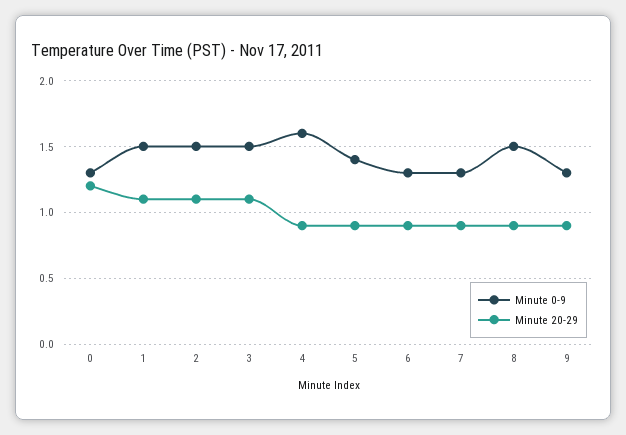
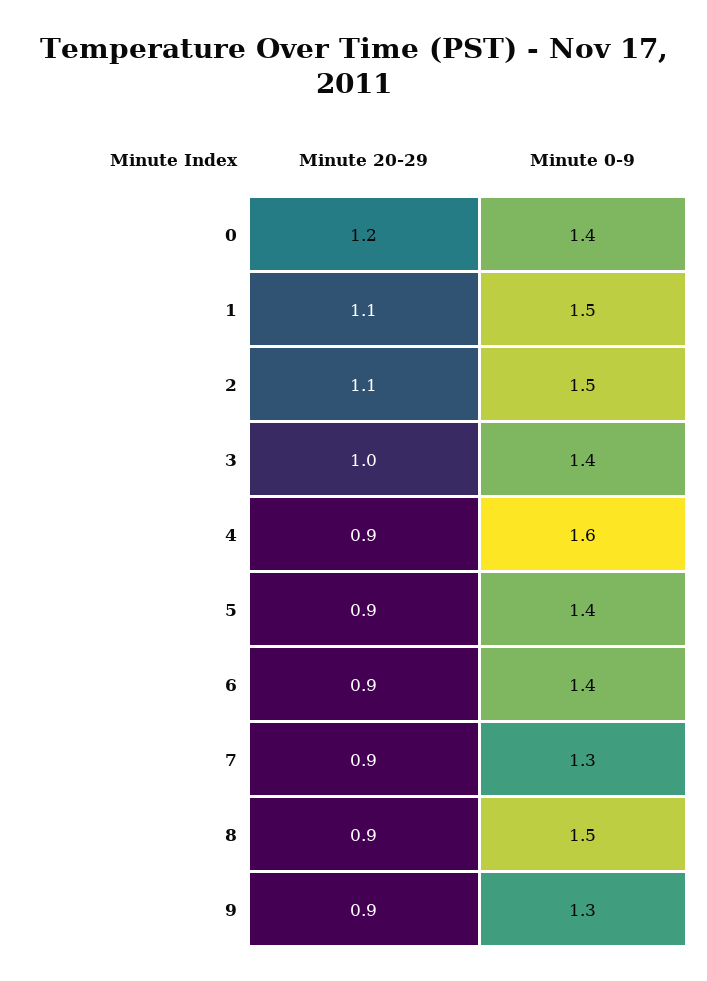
  {
    "Minute 0-9": {
-     "0": 1.3,
+     "0": 1.4,
      "1": 1.5,
      "2": 1.5,
-     "3": 1.5,
+     "3": 1.4,
      "4": 1.6,
      "5": 1.4,
-     "6": 1.3,
+     "6": 1.4,
      "7": 1.3,
      "8": 1.5,
      "9": 1.3
    },
    "Minute 20-29": {
      "0": 1.2,
      "1": 1.1,
      "2": 1.1,
-     "3": 1.1,
+     "3": 1,
      "4": 0.9,
      "5": 0.9,
      "6": 0.9,
      "7": 0.9,
      "8": 0.9,
      "9": 0.9
    }
  }

